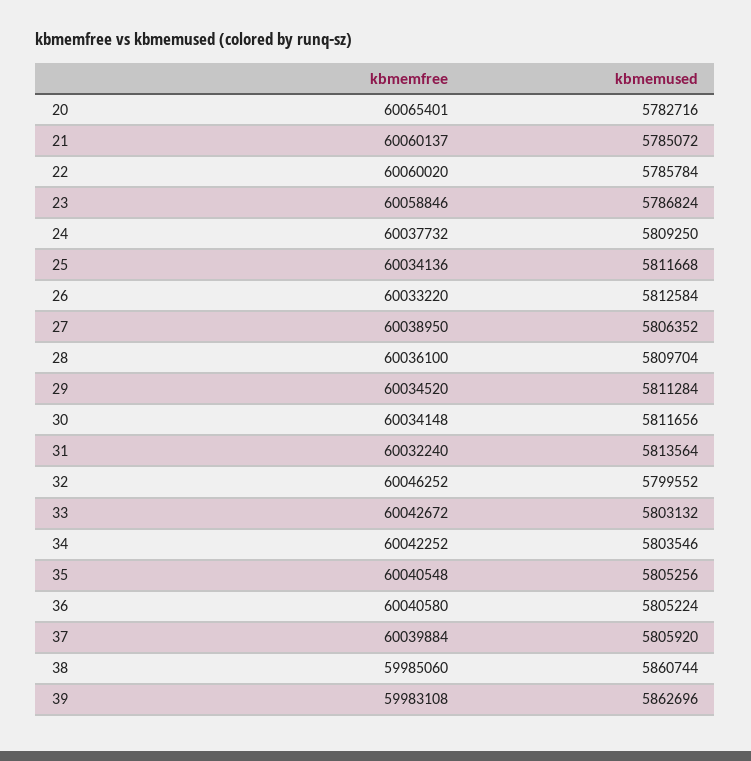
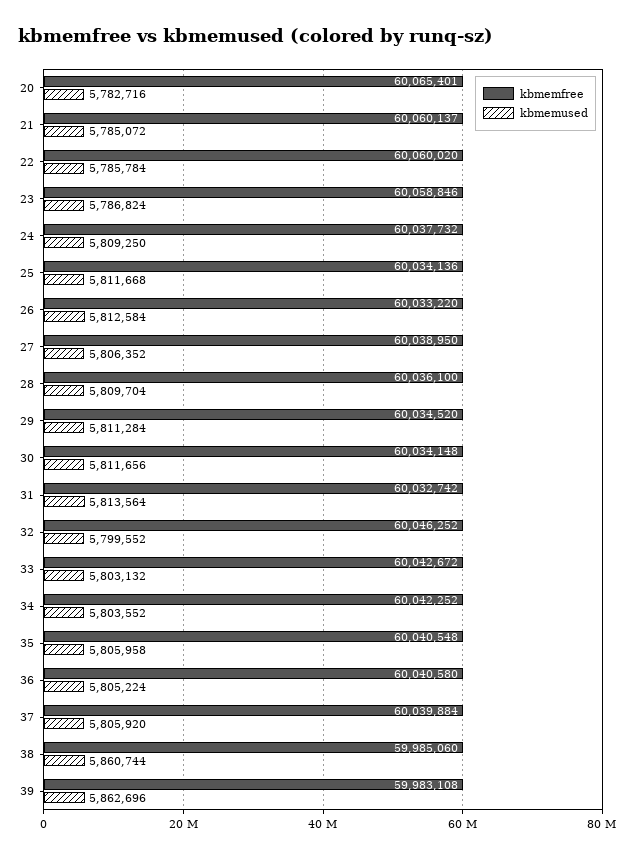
  {
    "kbmemfree": {
      "20": 60065401,
      "21": 60060137,
      "22": 60060020,
      "23": 60058846,
      "24": 60037732,
      "25": 60034136,
      "26": 60033220,
      "27": 60038950,
      "28": 60036100,
      "29": 60034520,
      "30": 60034148,
-     "31": 60032240,
+     "31": 60032742,
      "32": 60046252,
      "33": 60042672,
      "34": 60042252,
      "35": 60040548,
      "36": 60040580,
      "37": 60039884,
      "38": 59985060,
      "39": 59983108
    },
    "kbmemused": {
      "20": 5782716,
      "21": 5785072,
      "22": 5785784,
      "23": 5786824,
      "24": 5809250,
      "25": 5811668,
      "26": 5812584,
      "27": 5806352,
      "28": 5809704,
      "29": 5811284,
      "30": 5811656,
      "31": 5813564,
      "32": 5799552,
      "33": 5803132,
-     "34": 5803546,
+     "34": 5803552,
-     "35": 5805256,
+     "35": 5805958,
      "36": 5805224,
      "37": 5805920,
      "38": 5860744,
      "39": 5862696
    }
  }

